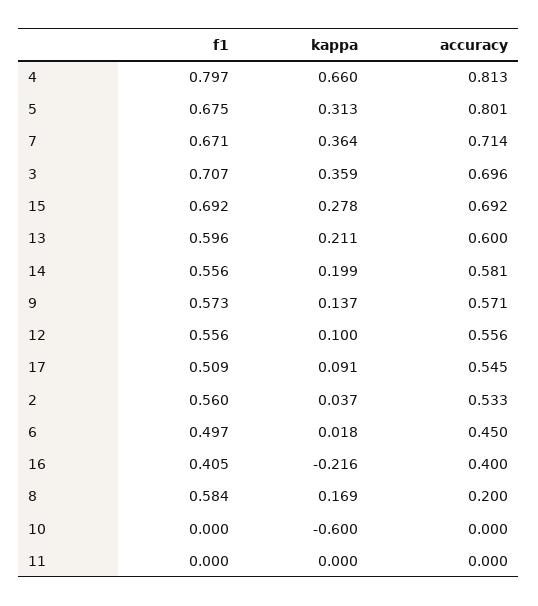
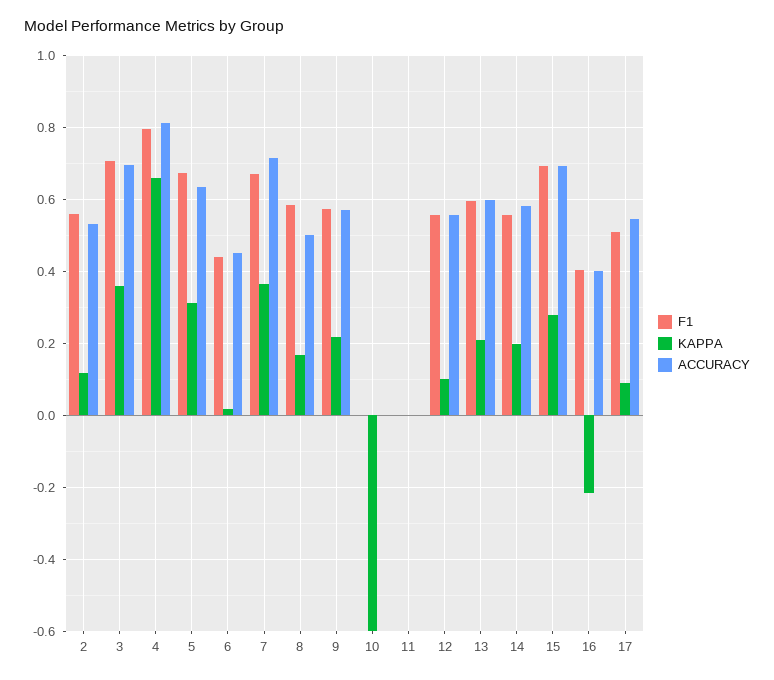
  {
    "f1": {
      "4": 0.797,
      "5": 0.675,
      "7": 0.671,
      "3": 0.707,
      "15": 0.692,
      "13": 0.596,
      "14": 0.556,
      "9": 0.573,
      "12": 0.556,
      "17": 0.509,
      "2": 0.56,
-     "6": 0.497,
+     "6": 0.44,
      "16": 0.405,
      "8": 0.584,
      "10": 0,
      "11": 0
    },
    "kappa": {
      "4": 0.66,
      "5": 0.313,
      "7": 0.364,
      "3": 0.359,
      "15": 0.278,
      "13": 0.211,
      "14": 0.199,
-     "9": 0.137,
+     "9": 0.22,
      "12": 0.1,
      "17": 0.091,
-     "2": 0.037,
+     "2": 0.12,
      "6": 0.018,
      "16": -0.216,
      "8": 0.169,
      "10": -0.6,
      "11": 0
    },
    "accuracy": {
      "4": 0.813,
-     "5": 0.801,
+     "5": 0.64,
      "7": 0.714,
      "3": 0.696,
      "15": 0.692,
      "13": 0.6,
      "14": 0.581,
      "9": 0.571,
      "12": 0.556,
      "17": 0.545,
      "2": 0.533,
      "6": 0.45,
      "16": 0.4,
-     "8": 0.2,
+     "8": 0.5,
      "10": 0,
      "11": 0
    }
  }

